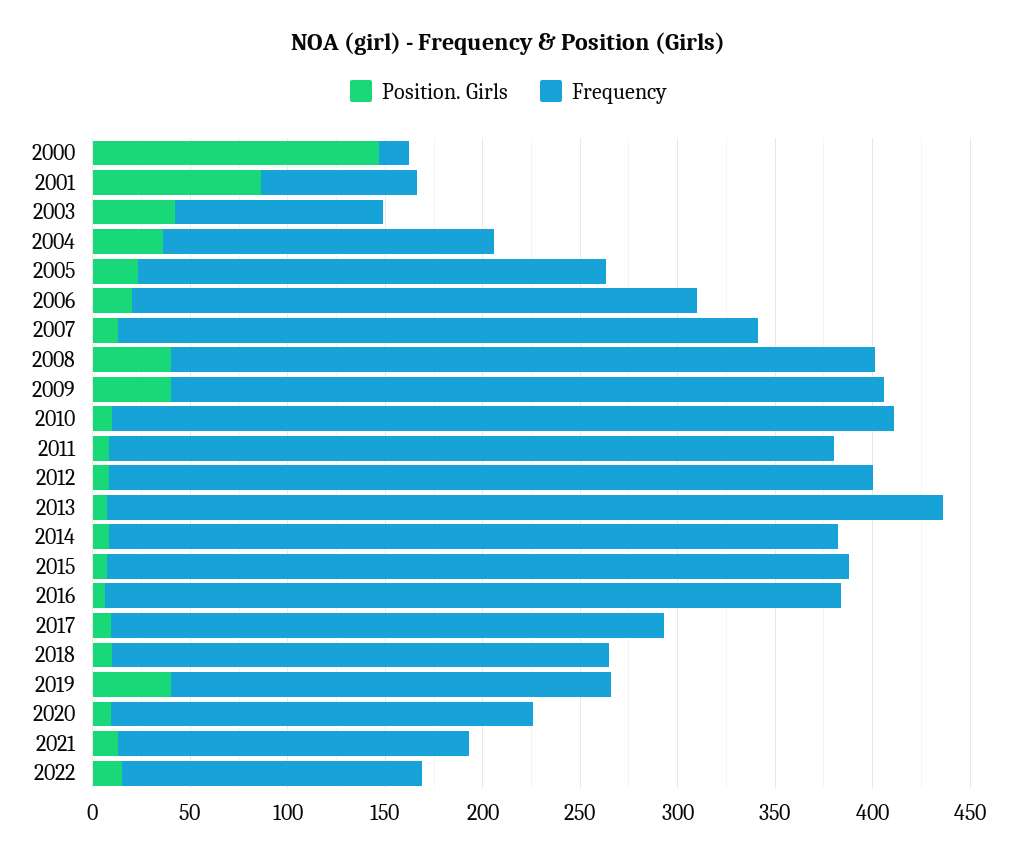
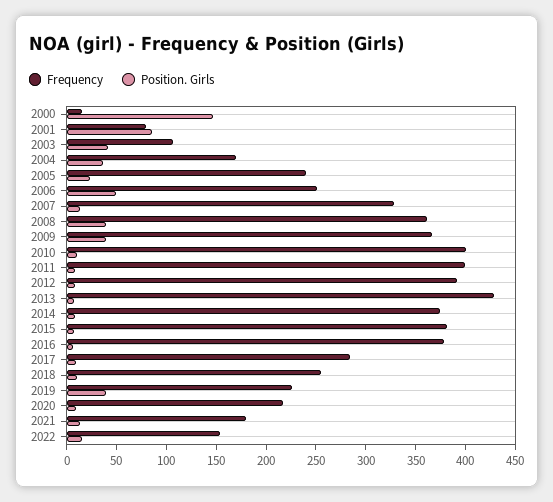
  {
    "Position. Girls": {
      "2000": 150,
      "2001": 90,
      "2003": 40,
      "2004": 40,
      "2005": 20,
-     "2006": 20,
+     "2006": 50,
      "2007": 10,
      "2008": 40,
      "2009": 40,
      "2010": 10,
      "2011": 10,
      "2012": 10,
      "2013": 10,
      "2014": 10,
      "2015": 10,
      "2016": 10,
      "2017": 10,
      "2018": 10,
      "2019": 40,
      "2020": 10,
      "2021": 10,
      "2022": 20
    },
    "Frequency": {
      "2000": 20,
      "2001": 80,
      "2003": 110,
      "2004": 170,
      "2005": 240,
-     "2006": 290,
+     "2006": 250,
      "2007": 330,
      "2008": 360,
      "2009": 370,
      "2010": 400,
-     "2011": 370,
+     "2011": 400,
      "2012": 390,
      "2013": 430,
      "2014": 370,
      "2015": 380,
      "2016": 380,
      "2017": 280,
      "2018": 260,
      "2019": 230,
      "2020": 220,
      "2021": 180,
      "2022": 150
    }
  }

